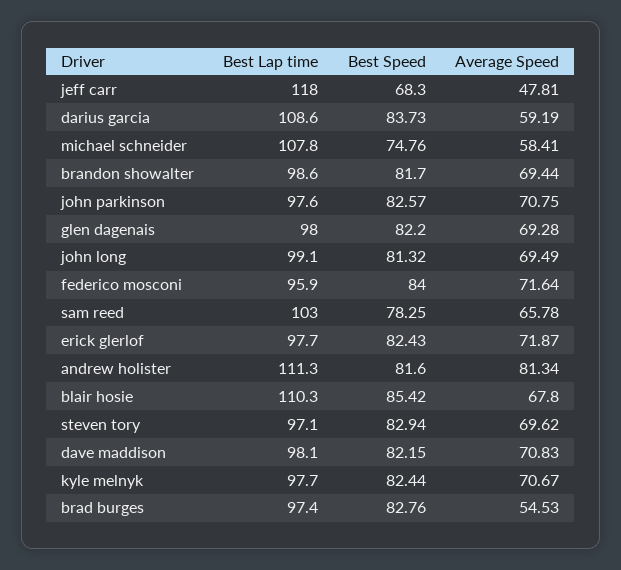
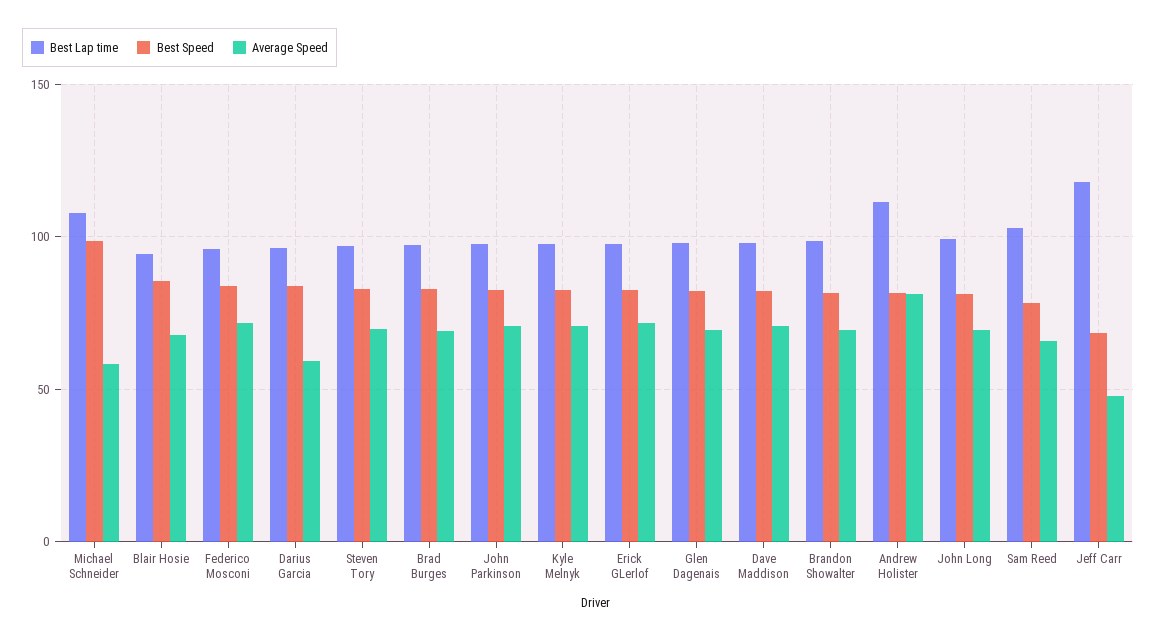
  {
    "Best Lap time": {
      "jeff carr": 118,
-     "darius garcia": 108.6,
+     "darius garcia": 95,
      "michael schneider": 107.8,
      "brandon showalter": 98.6,
      "john parkinson": 97.6,
      "glen dagenais": 98,
      "john long": 99.1,
      "federico mosconi": 95.9,
      "sam reed": 103,
      "erick glerlof": 97.7,
      "andrew holister": 111.3,
-     "blair hosie": 110.3,
+     "blair hosie": 95,
      "steven tory": 97.1,
      "dave maddison": 98.1,
      "kyle melnyk": 97.7,
      "brad burges": 97.4
    },
    "Best Speed": {
      "jeff carr": 68.3,
      "darius garcia": 83.73,
-     "michael schneider": 74.76,
+     "michael schneider": 100,
      "brandon showalter": 81.7,
      "john parkinson": 82.57,
      "glen dagenais": 82.2,
      "john long": 81.32,
      "federico mosconi": 84,
      "sam reed": 78.25,
      "erick glerlof": 82.43,
      "andrew holister": 81.6,
      "blair hosie": 85.42,
      "steven tory": 82.94,
      "dave maddison": 82.15,
      "kyle melnyk": 82.44,
      "brad burges": 82.76
    },
    "Average Speed": {
      "jeff carr": 47.81,
      "darius garcia": 59.19,
      "michael schneider": 58.41,
      "brandon showalter": 69.44,
      "john parkinson": 70.75,
      "glen dagenais": 69.28,
      "john long": 69.49,
      "federico mosconi": 71.64,
      "sam reed": 65.78,
      "erick glerlof": 71.87,
      "andrew holister": 81.34,
      "blair hosie": 67.8,
      "steven tory": 69.62,
      "dave maddison": 70.83,
      "kyle melnyk": 70.67,
-     "brad burges": 54.53
+     "brad burges": 70
    }
  }

